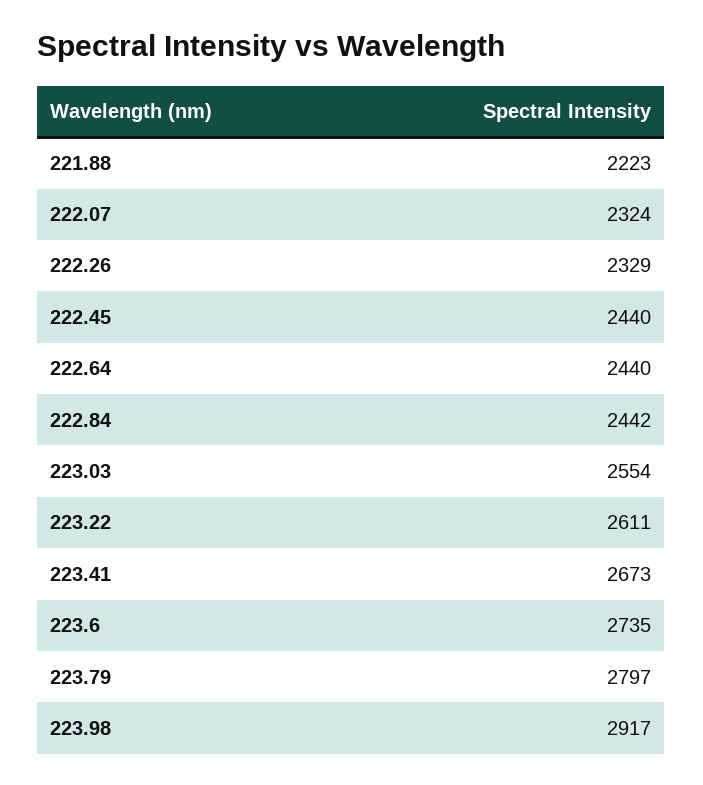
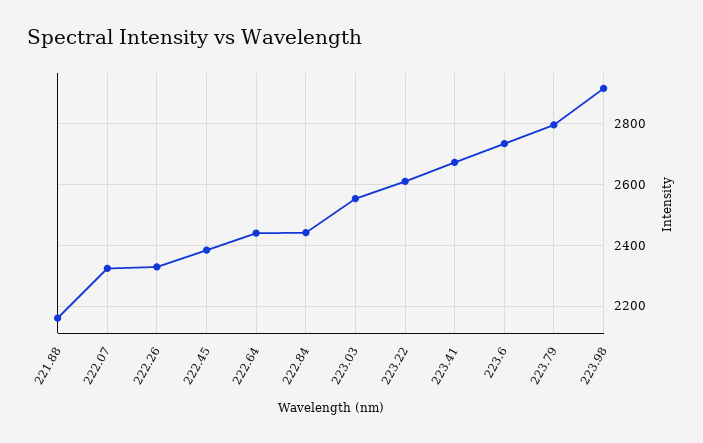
  {
-   "221.88": 2223,
+   "221.88": 2160,
    "222.07": 2324,
    "222.26": 2329,
-   "222.45": 2440,
+   "222.45": 2380,
    "222.64": 2440,
    "222.84": 2442,
    "223.03": 2554,
    "223.22": 2611,
    "223.41": 2673,
    "223.6": 2735,
    "223.79": 2797,
    "223.98": 2917
  }

